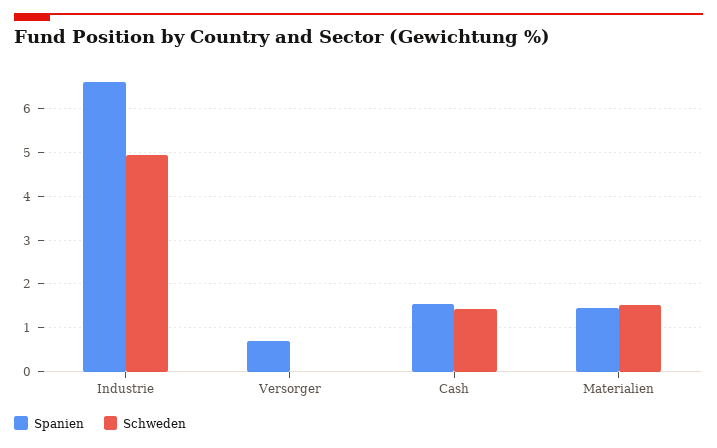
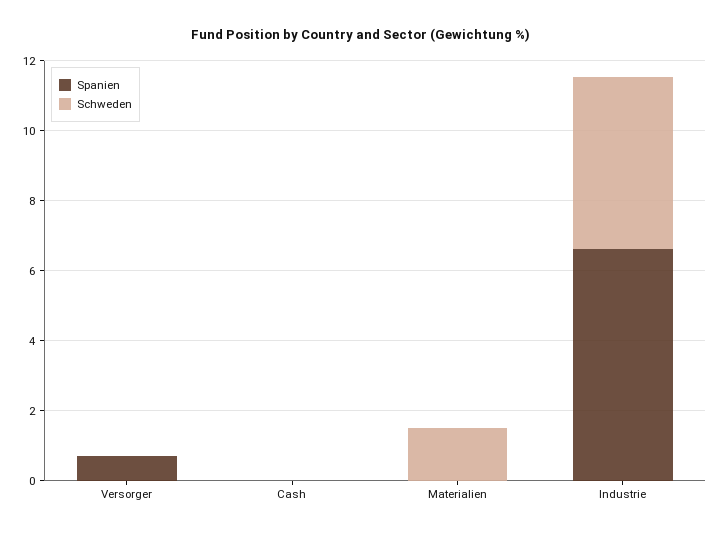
  {
    "Spanien": {
      "Industrie": 6.6,
      "Versorger": 0.6,
-     "Cash": 1.6,
+     "Cash": 0,
-     "Materialien": 1.4
+     "Materialien": 0
    },
    "Schweden": {
      "Industrie": 5,
      "Versorger": 0,
-     "Cash": 1.4,
+     "Cash": 0,
      "Materialien": 1.6
    }
  }

